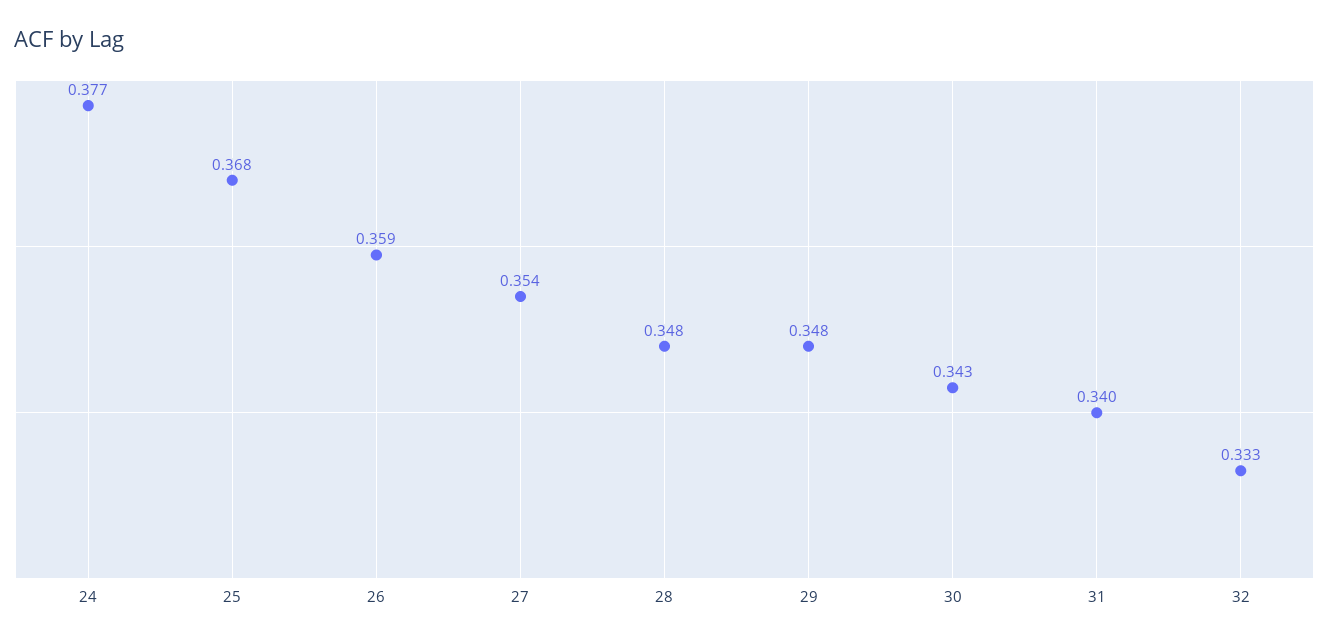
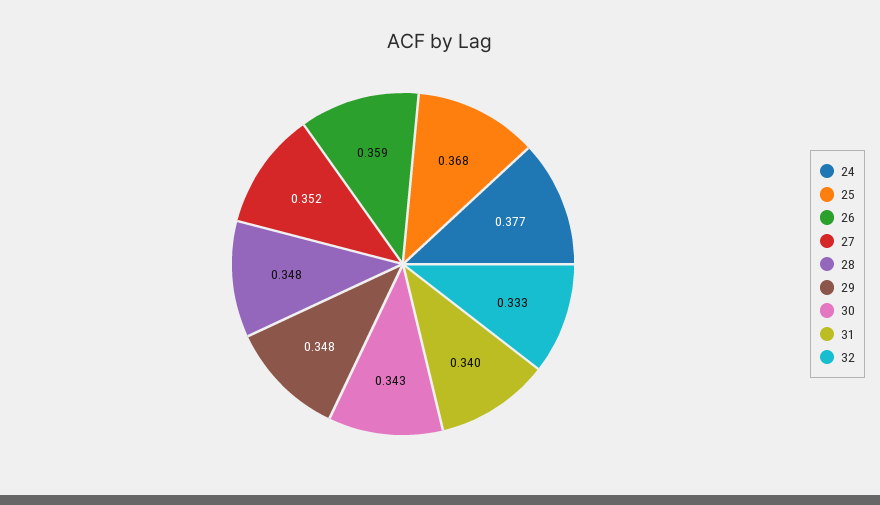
  {
    "24": 0.377,
    "25": 0.368,
    "26": 0.359,
-   "27": 0.354,
+   "27": 0.352,
    "28": 0.348,
    "29": 0.348,
    "30": 0.343,
    "31": 0.34,
    "32": 0.333
  }

